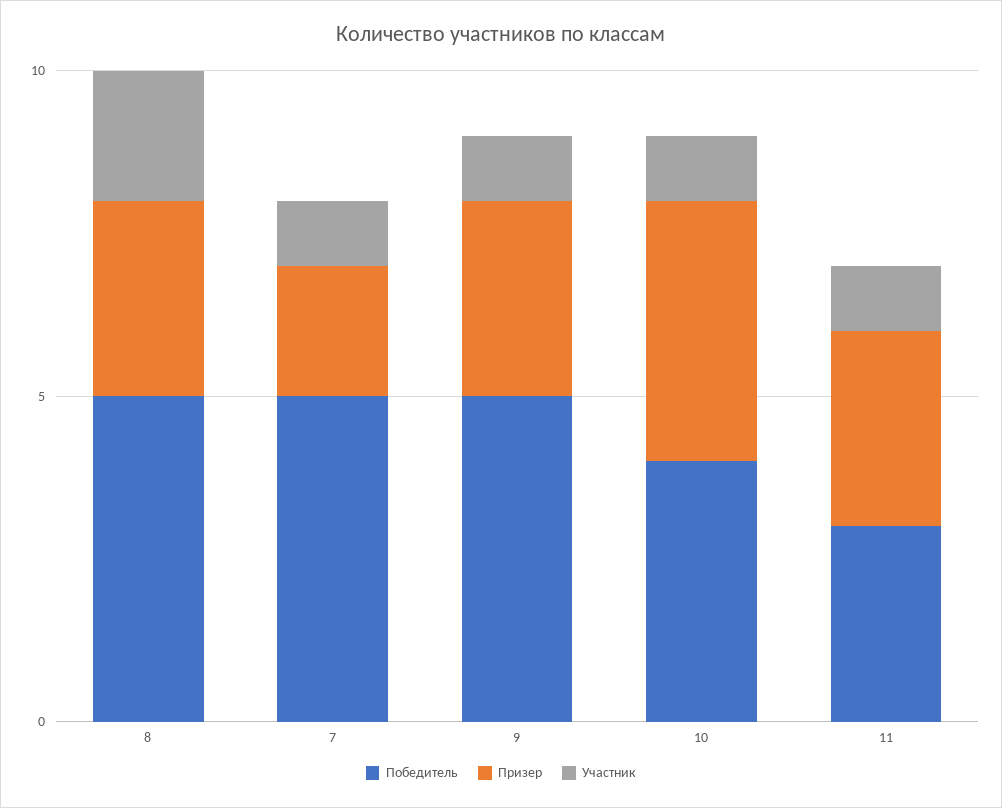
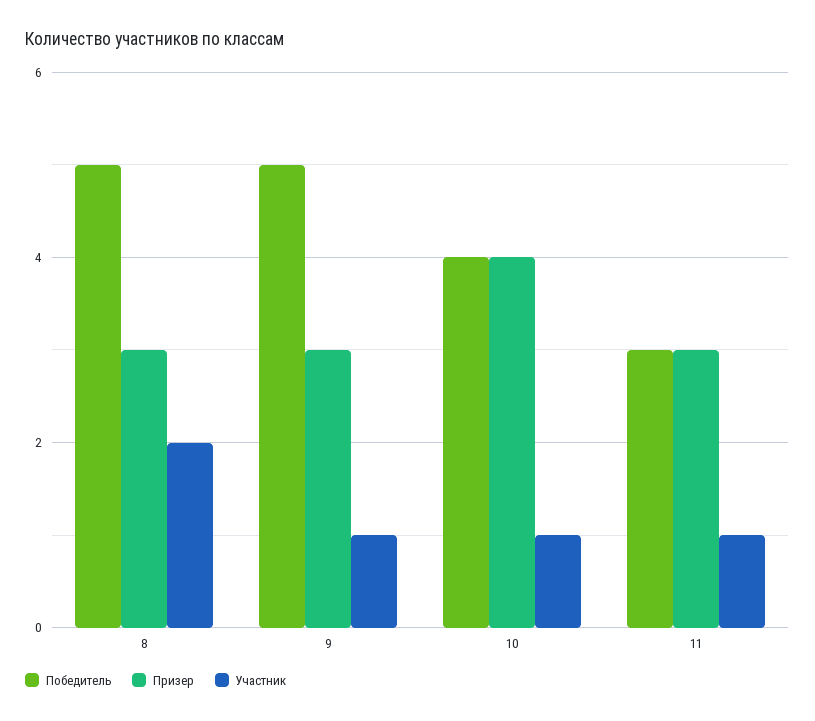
  {
    "Победитель": {
      "8": 5,
-     "7": 5,
      "9": 5,
      "10": 4,
      "11": 3
    },
    "Призер": {
      "8": 3,
-     "7": 2,
      "9": 3,
      "10": 4,
      "11": 3
    },
    "Участник": {
      "8": 2,
-     "7": 1,
      "9": 1,
      "10": 1,
      "11": 1
    }
  }

